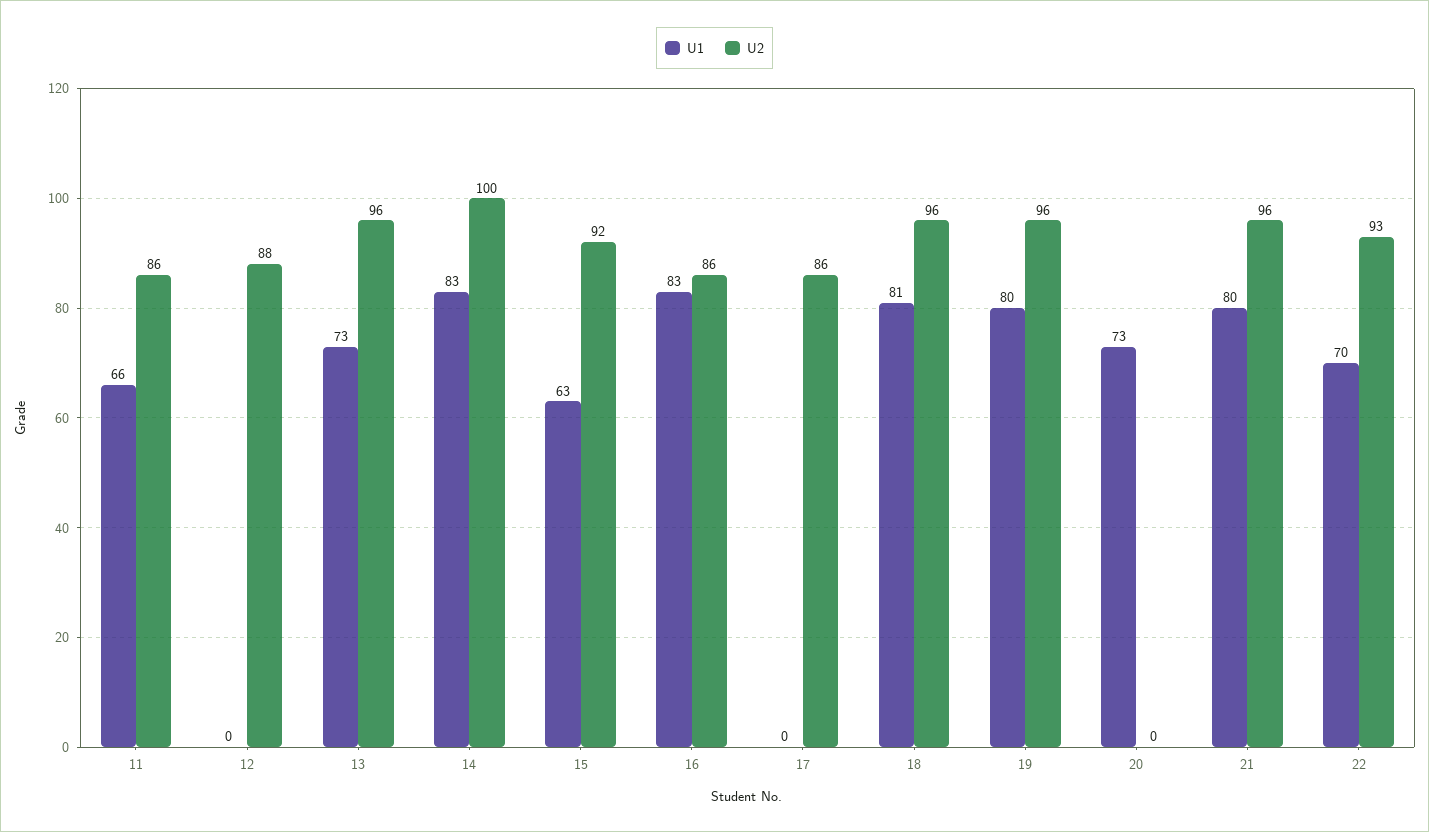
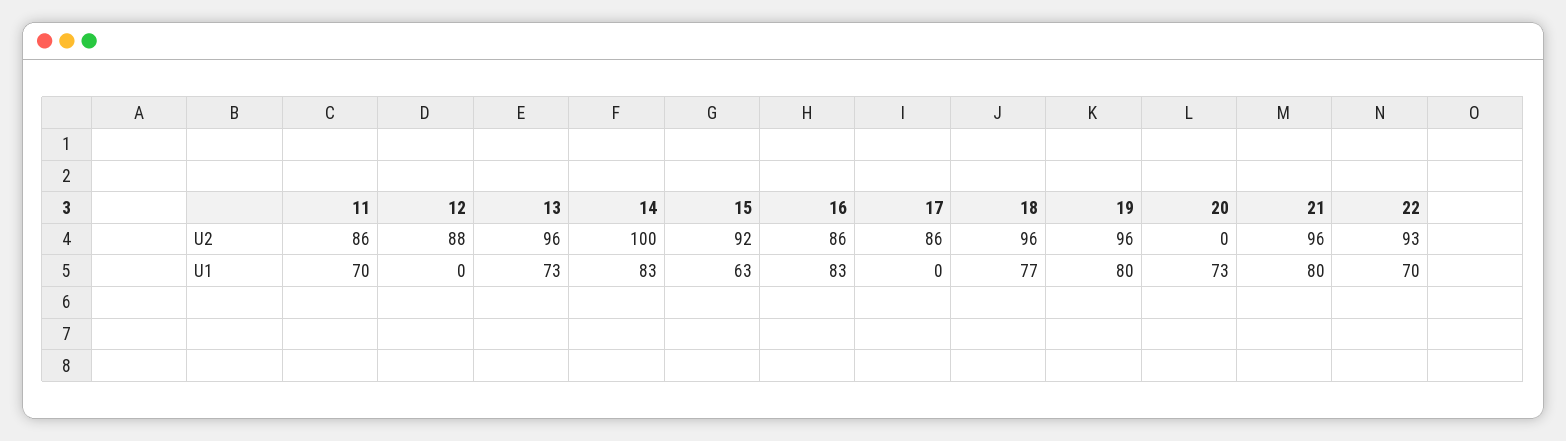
  {
    "U1": {
-     "11": 66,
+     "11": 70,
      "12": 0,
      "13": 73,
      "14": 83,
      "15": 63,
      "16": 83,
      "17": 0,
-     "18": 81,
+     "18": 77,
      "19": 80,
      "20": 73,
      "21": 80,
      "22": 70
    },
    "U2": {
      "11": 86,
      "12": 88,
      "13": 96,
      "14": 100,
      "15": 92,
      "16": 86,
      "17": 86,
      "18": 96,
      "19": 96,
      "20": 0,
      "21": 96,
      "22": 93
    }
  }

